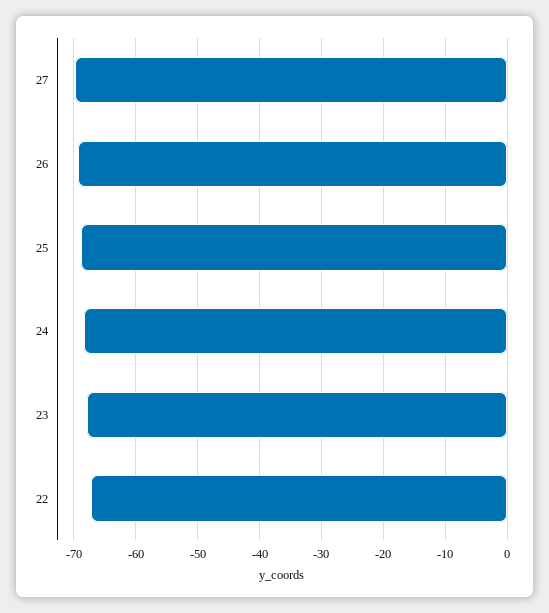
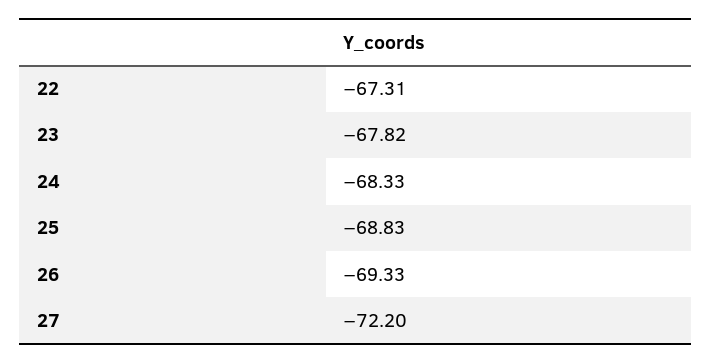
  {
-   "27": -70,
+   "27": -72.2,
    "26": -69.33,
    "25": -68.83,
    "24": -68.33,
    "23": -67.82,
    "22": -67.31
  }

